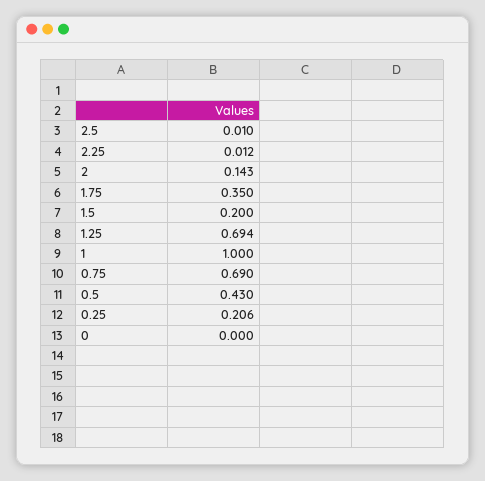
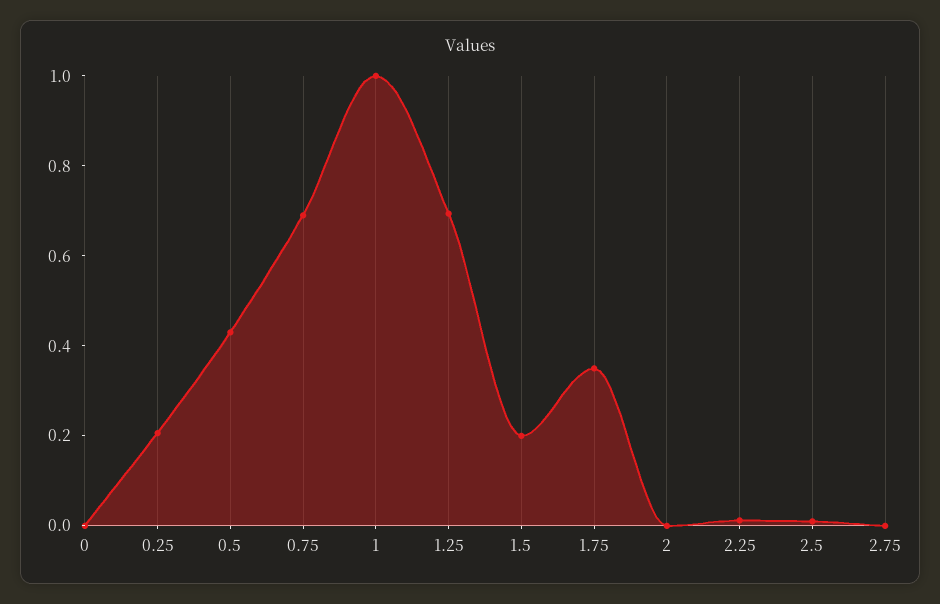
  {
    "2.5": 0.01,
    "2.25": 0.012,
-   "2": 0.143,
+   "2": 0,
    "1.75": 0.35,
    "1.5": 0.2,
    "1.25": 0.694,
    "1": 1,
    "0.75": 0.69,
    "0.5": 0.43,
    "0.25": 0.206,
-   "0": 0
+   "0": 0,
+   "2.75": 0
  }

